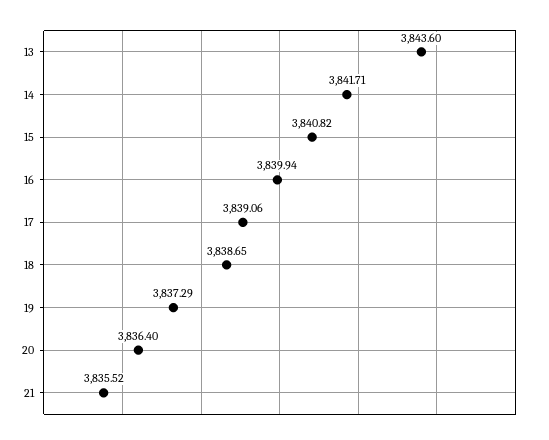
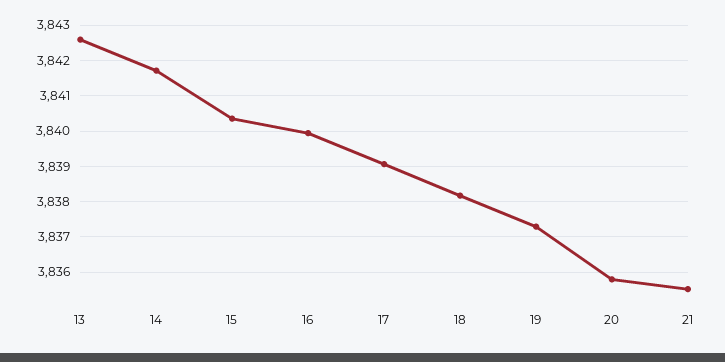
  {
-   "13": 3843.6,
+   "13": 3842.6,
    "14": 3841.71,
-   "15": 3840.82,
+   "15": 3840.4,
    "16": 3839.94,
    "17": 3839.06,
-   "18": 3838.65,
+   "18": 3838.2,
    "19": 3837.29,
-   "20": 3836.4,
+   "20": 3835.8,
    "21": 3835.52
  }

